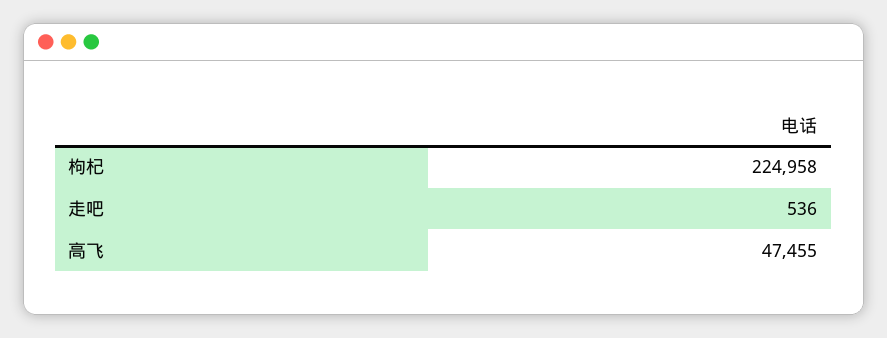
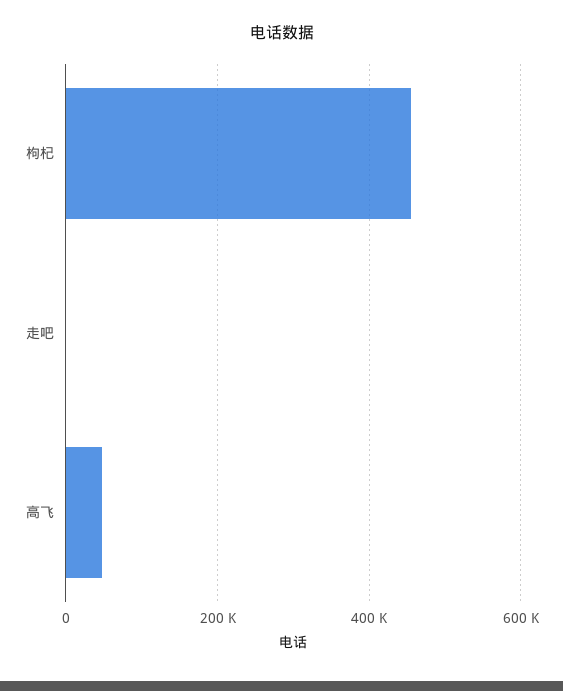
  {
-   "枸杞": 224958,
+   "枸杞": 460000,
    "走吧": 536,
    "高飞": 47455
  }

